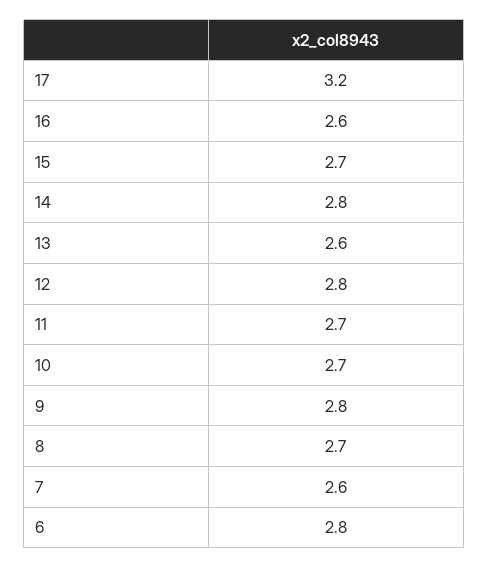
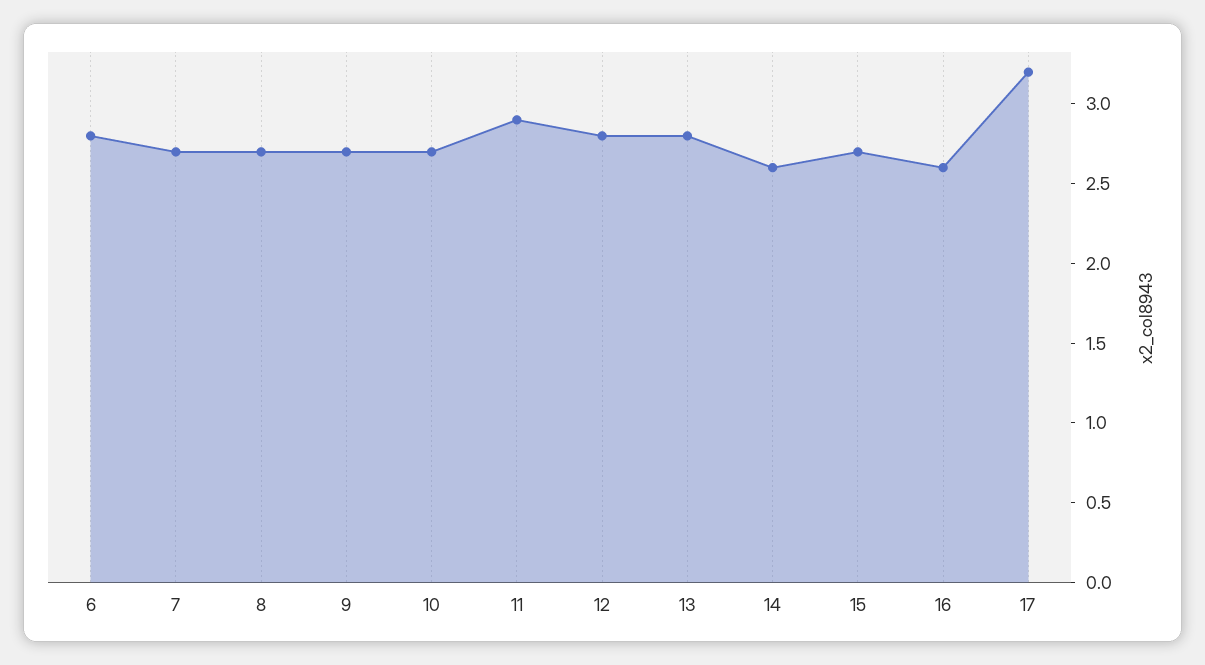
  {
    "17": 3.2,
    "16": 2.6,
    "15": 2.7,
-   "14": 2.8,
+   "14": 2.6,
-   "13": 2.6,
+   "13": 2.8,
    "12": 2.8,
-   "11": 2.7,
+   "11": 2.9,
    "10": 2.7,
-   "9": 2.8,
+   "9": 2.7,
    "8": 2.7,
-   "7": 2.6,
+   "7": 2.7,
    "6": 2.8
  }

